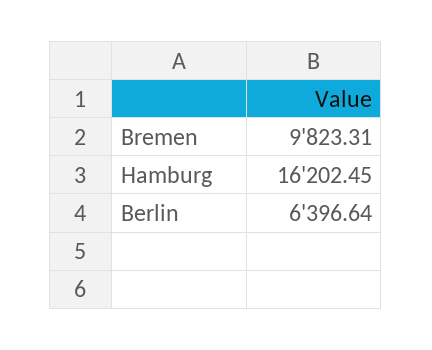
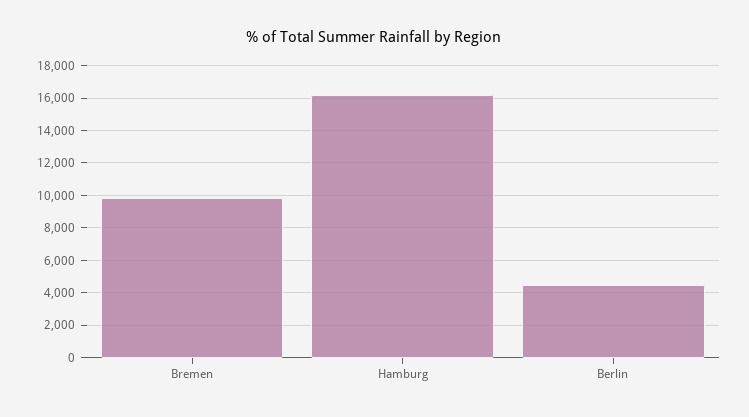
  {
    "Bremen": 9823.31,
    "Hamburg": 16202.45,
-   "Berlin": 6396.64
+   "Berlin": 4500
  }

